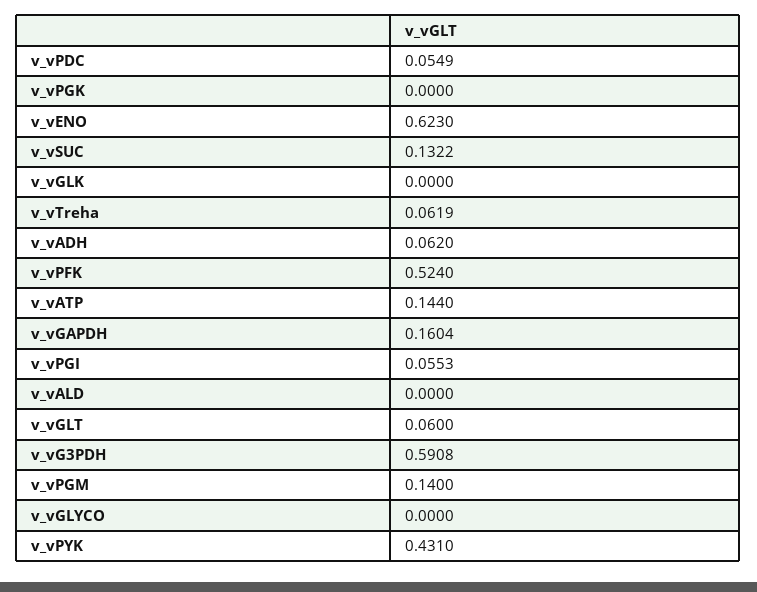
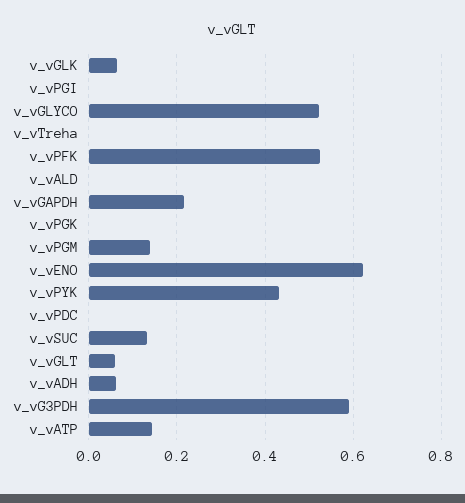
  {
-   "v_vPDC": 0.0549,
+   "v_vPDC": 0,
    "v_vPGK": 0,
    "v_vENO": 0.623,
    "v_vSUC": 0.1322,
-   "v_vGLK": 0,
+   "v_vGLK": 0.06,
-   "v_vTreha": 0.0619,
+   "v_vTreha": 0,
    "v_vADH": 0.062,
    "v_vPFK": 0.524,
    "v_vATP": 0.144,
-   "v_vGAPDH": 0.1604,
+   "v_vGAPDH": 0.22,
-   "v_vPGI": 0.0553,
+   "v_vPGI": 0,
    "v_vALD": 0,
    "v_vGLT": 0.06,
    "v_vG3PDH": 0.5908,
    "v_vPGM": 0.14,
-   "v_vGLYCO": 0,
+   "v_vGLYCO": 0.52,
    "v_vPYK": 0.431
  }

